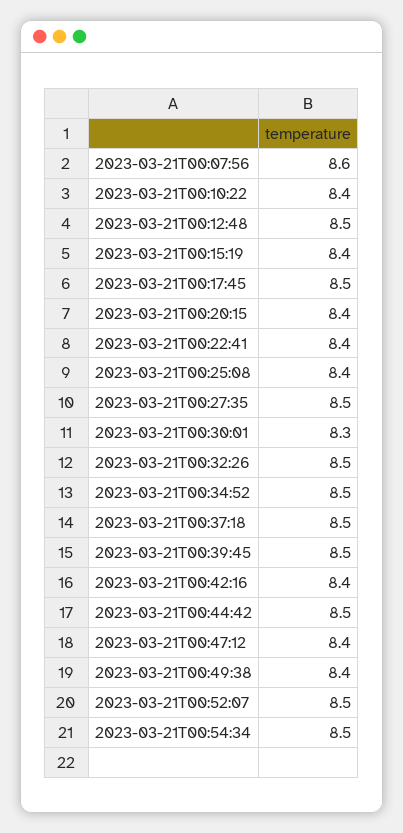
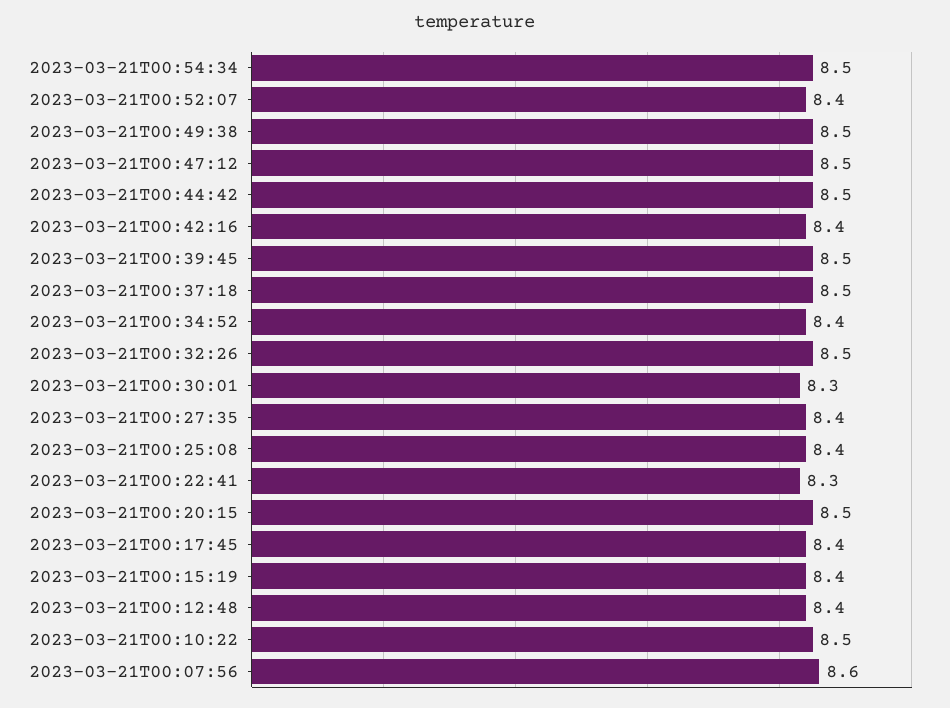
  {
    "2023-03-21T00:07:56": 8.6,
-   "2023-03-21T00:10:22": 8.4,
+   "2023-03-21T00:10:22": 8.5,
-   "2023-03-21T00:12:48": 8.5,
+   "2023-03-21T00:12:48": 8.4,
    "2023-03-21T00:15:19": 8.4,
-   "2023-03-21T00:17:45": 8.5,
+   "2023-03-21T00:17:45": 8.4,
-   "2023-03-21T00:20:15": 8.4,
+   "2023-03-21T00:20:15": 8.5,
-   "2023-03-21T00:22:41": 8.4,
+   "2023-03-21T00:22:41": 8.3,
    "2023-03-21T00:25:08": 8.4,
-   "2023-03-21T00:27:35": 8.5,
+   "2023-03-21T00:27:35": 8.4,
    "2023-03-21T00:30:01": 8.3,
    "2023-03-21T00:32:26": 8.5,
-   "2023-03-21T00:34:52": 8.5,
+   "2023-03-21T00:34:52": 8.4,
    "2023-03-21T00:37:18": 8.5,
    "2023-03-21T00:39:45": 8.5,
    "2023-03-21T00:42:16": 8.4,
    "2023-03-21T00:44:42": 8.5,
-   "2023-03-21T00:47:12": 8.4,
+   "2023-03-21T00:47:12": 8.5,
-   "2023-03-21T00:49:38": 8.4,
+   "2023-03-21T00:49:38": 8.5,
-   "2023-03-21T00:52:07": 8.5,
+   "2023-03-21T00:52:07": 8.4,
    "2023-03-21T00:54:34": 8.5
  }

